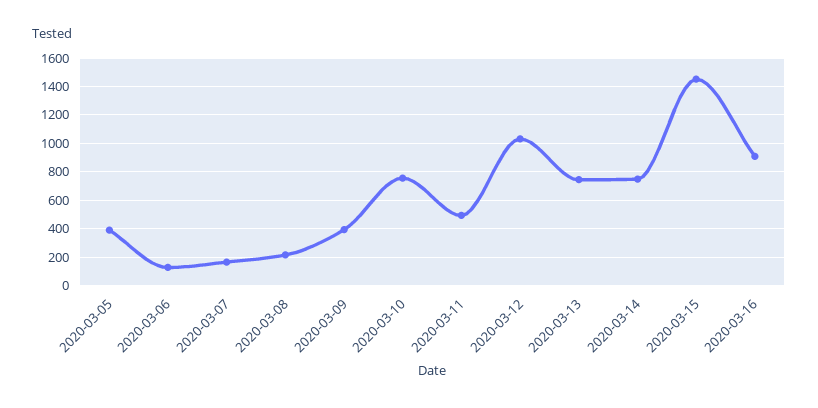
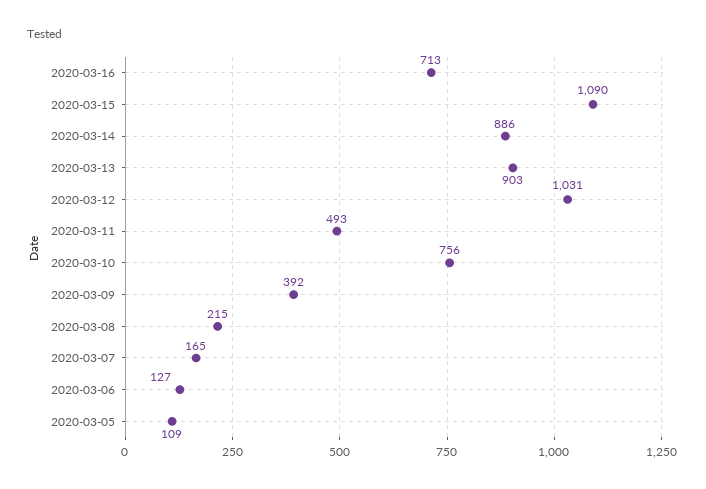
  {
-   "2020-03-05": 400,
+   "2020-03-05": 109,
    "2020-03-06": 127,
    "2020-03-07": 165,
    "2020-03-08": 215,
    "2020-03-09": 392,
    "2020-03-10": 756,
    "2020-03-11": 493,
    "2020-03-12": 1031,
-   "2020-03-13": 750,
+   "2020-03-13": 903,
-   "2020-03-14": 750,
+   "2020-03-14": 886,
-   "2020-03-15": 1450,
+   "2020-03-15": 1090,
-   "2020-03-16": 900
+   "2020-03-16": 713
  }

